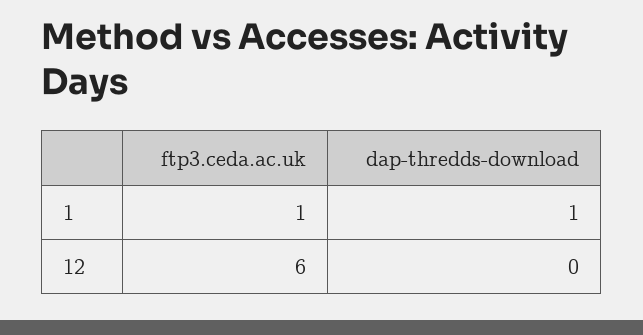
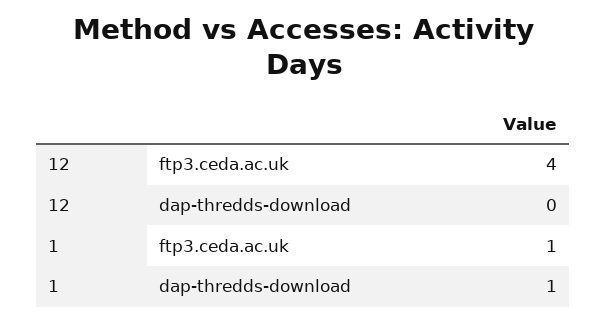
  {
    "ftp3.ceda.ac.uk": {
      "1": 1,
-     "12": 6
+     "12": 4
    },
    "dap-thredds-download": {
      "1": 1,
      "12": 0
    }
  }

